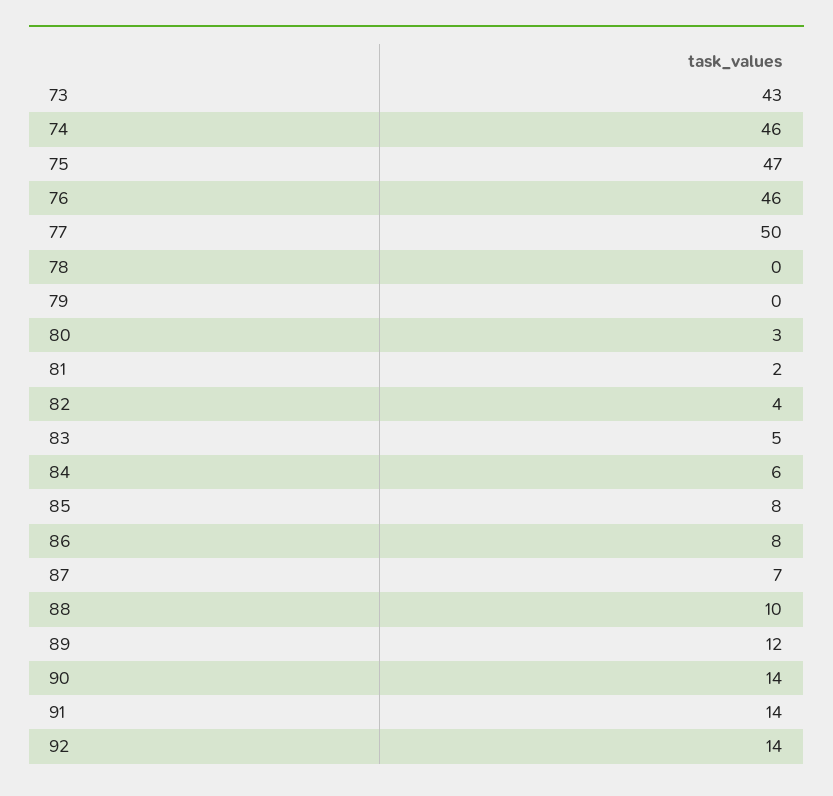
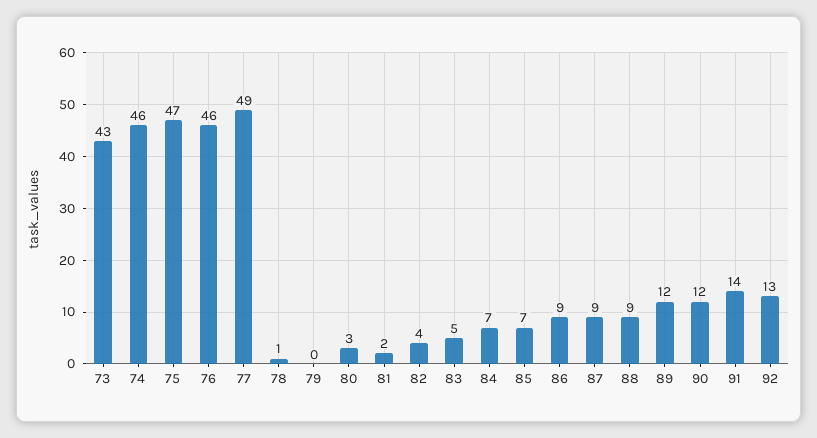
  {
    "73": 43,
    "74": 46,
    "75": 47,
    "76": 46,
-   "77": 50,
+   "77": 49,
-   "78": 0,
+   "78": 1,
    "79": 0,
    "80": 3,
    "81": 2,
    "82": 4,
    "83": 5,
-   "84": 6,
+   "84": 7,
-   "85": 8,
+   "85": 7,
-   "86": 8,
+   "86": 9,
-   "87": 7,
+   "87": 9,
-   "88": 10,
+   "88": 9,
    "89": 12,
-   "90": 14,
+   "90": 12,
    "91": 14,
-   "92": 14
+   "92": 13
  }

